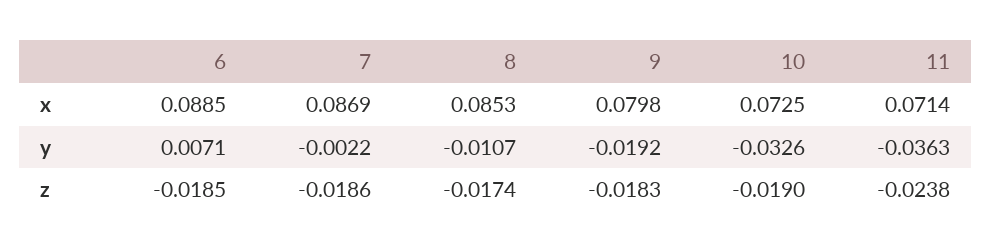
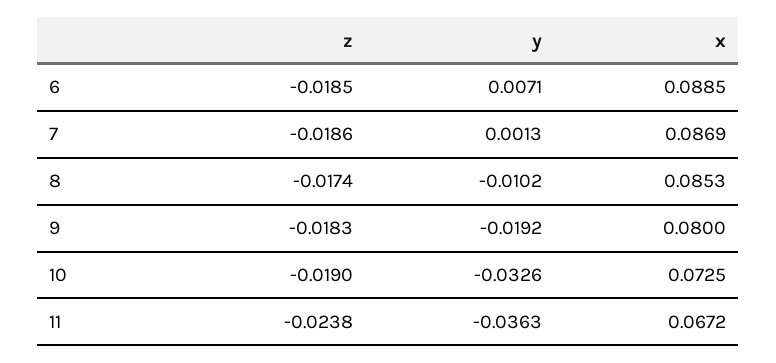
  {
    "6": {
      "x": 0.0885,
      "y": 0.0071,
      "z": -0.0185
    },
    "7": {
      "x": 0.0869,
-     "y": -0.0022,
+     "y": 0.0013,
      "z": -0.0186
    },
    "8": {
      "x": 0.0853,
-     "y": -0.0107,
+     "y": -0.0102,
      "z": -0.0174
    },
    "9": {
-     "x": 0.0798,
+     "x": 0.08,
      "y": -0.0192,
      "z": -0.0183
    },
    "10": {
      "x": 0.0725,
      "y": -0.0326,
      "z": -0.019
    },
    "11": {
-     "x": 0.0714,
+     "x": 0.0672,
      "y": -0.0363,
      "z": -0.0238
    }
  }

